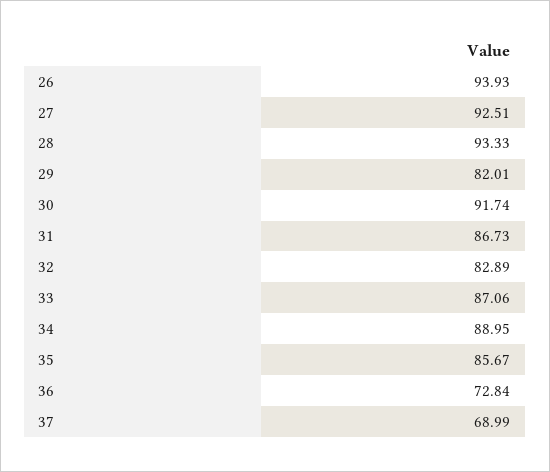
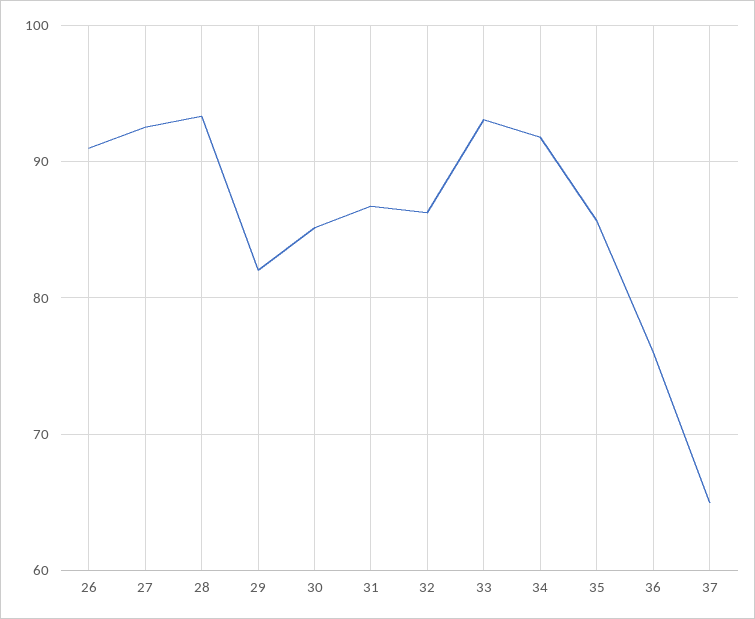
  {
-   "26": 93.93,
+   "26": 91,
    "27": 92.51,
    "28": 93.33,
    "29": 82.01,
-   "30": 91.74,
+   "30": 85,
    "31": 86.73,
-   "32": 82.89,
+   "32": 86,
-   "33": 87.06,
+   "33": 93,
-   "34": 88.95,
+   "34": 92,
    "35": 85.67,
-   "36": 72.84,
+   "36": 76,
-   "37": 68.99
+   "37": 65
  }

